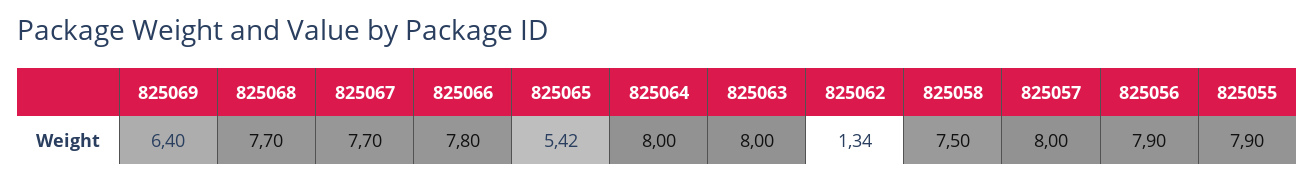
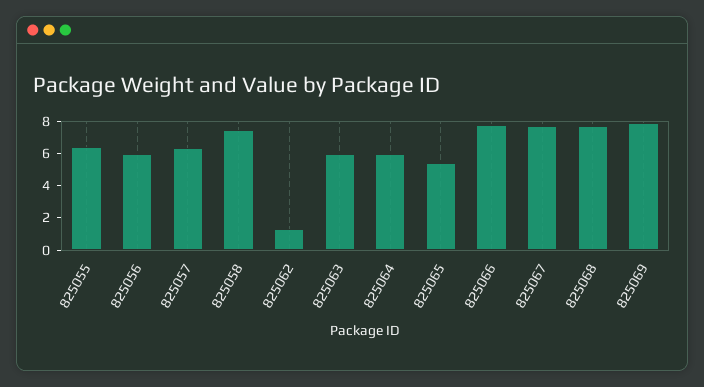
  {
-   "825069": 6.4,
+   "825069": 8,
    "825068": 7.7,
    "825067": 7.7,
    "825066": 7.8,
    "825065": 5.42,
-   "825064": 8,
+   "825064": 6,
-   "825063": 8,
+   "825063": 6,
    "825062": 1.34,
    "825058": 7.5,
-   "825057": 8,
+   "825057": 6.5,
-   "825056": 7.9,
+   "825056": 6,
-   "825055": 7.9
+   "825055": 6.5
  }

